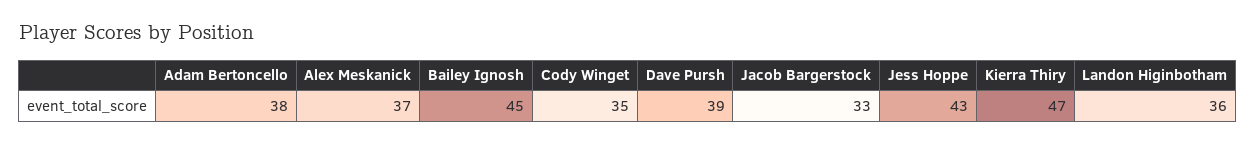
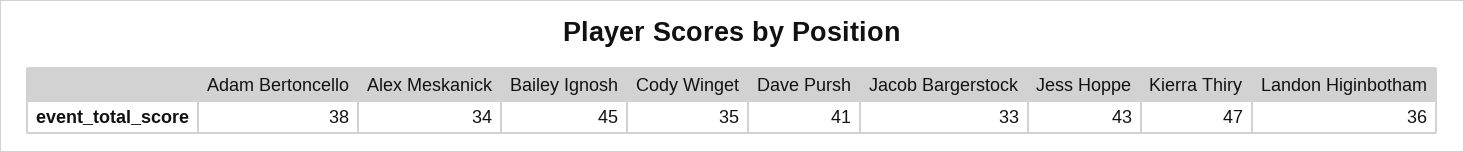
  {
    "Adam Bertoncello": 38,
-   "Alex Meskanick": 37,
+   "Alex Meskanick": 34,
    "Bailey Ignosh": 45,
    "Cody Winget": 35,
-   "Dave Pursh": 39,
+   "Dave Pursh": 41,
    "Jacob Bargerstock": 33,
    "Jess Hoppe": 43,
    "Kierra Thiry": 47,
    "Landon Higinbotham": 36
  }

